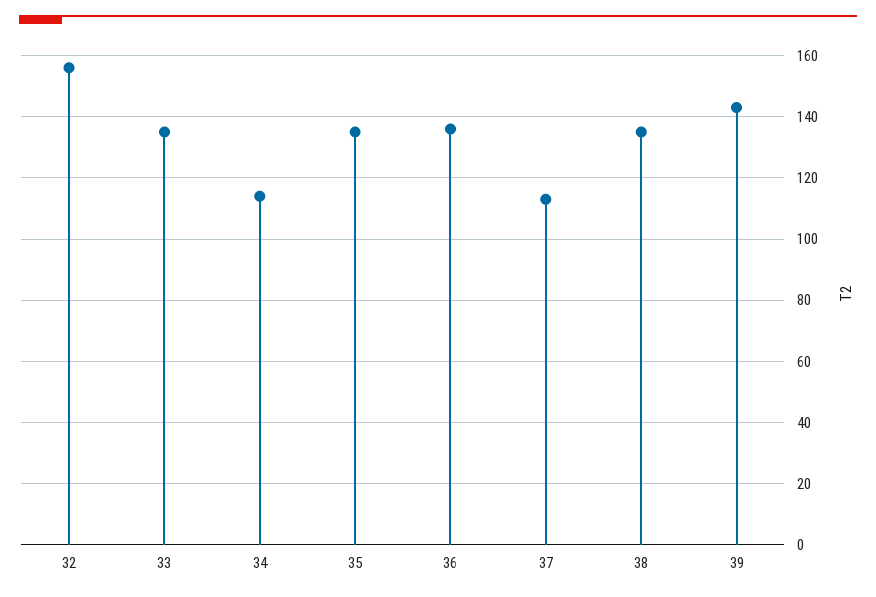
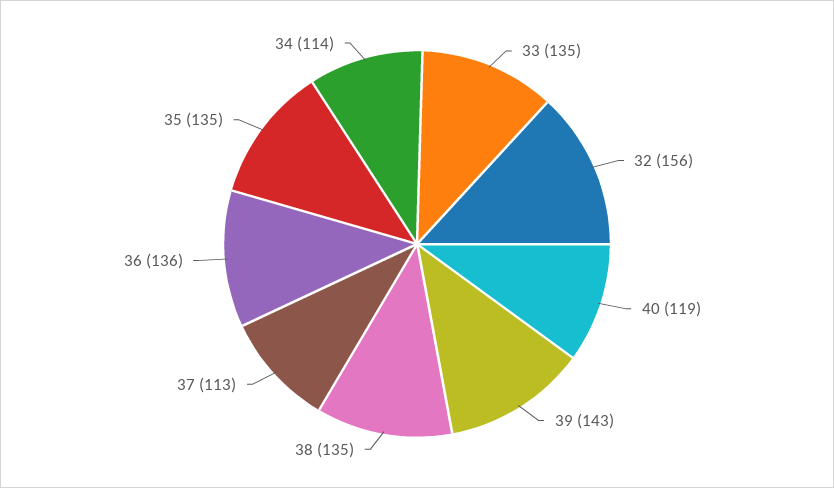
  {
    "32": 156,
    "33": 135,
    "34": 114,
    "35": 135,
    "36": 136,
    "37": 113,
    "38": 135,
-   "39": 143
+   "39": 143,
+   "40": 119
  }

